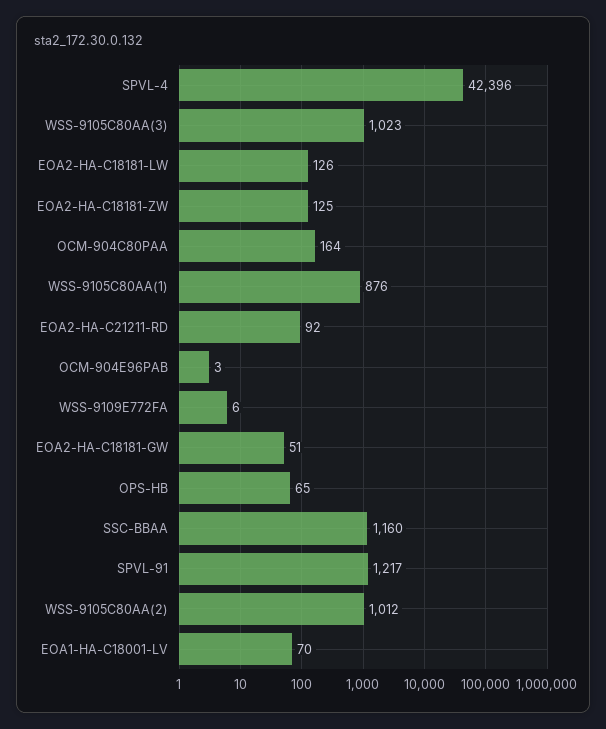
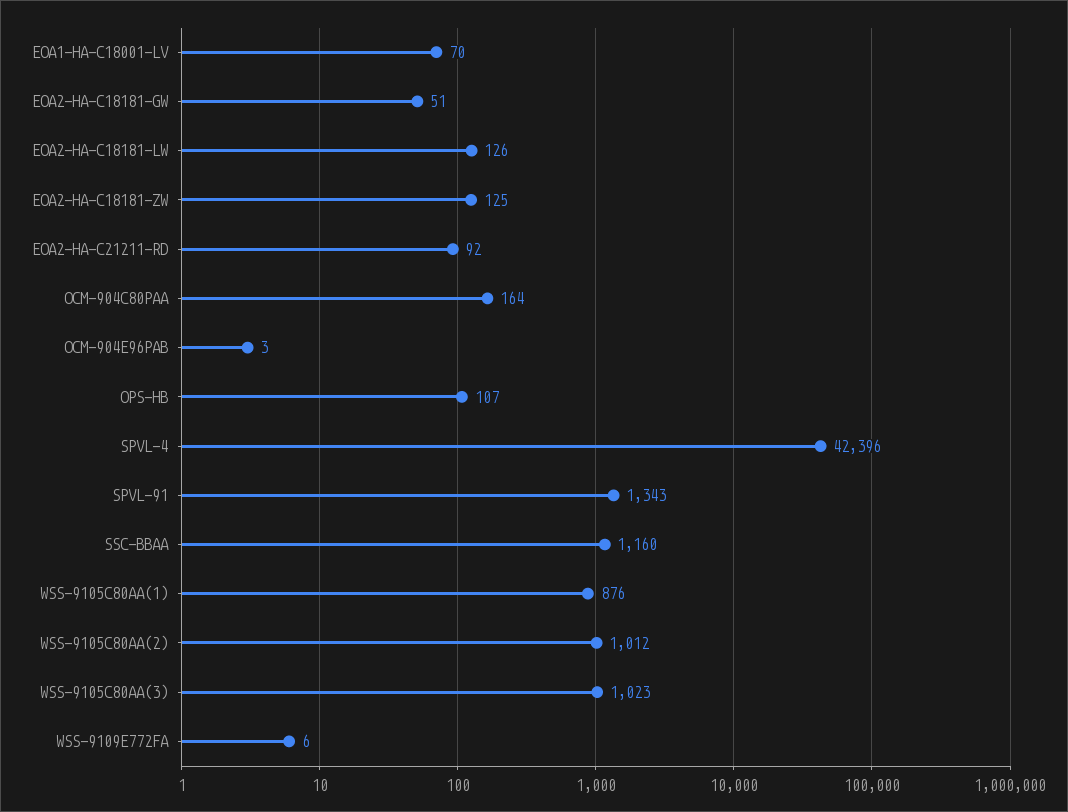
  {
    "SPVL-4": 42396,
    "WSS-9105C80AA(3)": 1023,
    "EOA2-HA-C18181-LW": 126,
    "EOA2-HA-C18181-ZW": 125,
    "OCM-904C80PAA": 164,
    "WSS-9105C80AA(1)": 876,
    "EOA2-HA-C21211-RD": 92,
    "OCM-904E96PAB": 3,
    "WSS-9109E772FA": 6,
    "EOA2-HA-C18181-GW": 51,
-   "OPS-HB": 65,
+   "OPS-HB": 107,
    "SSC-BBAA": 1160,
-   "SPVL-91": 1217,
+   "SPVL-91": 1343,
    "WSS-9105C80AA(2)": 1012,
    "EOA1-HA-C18001-LV": 70
  }

